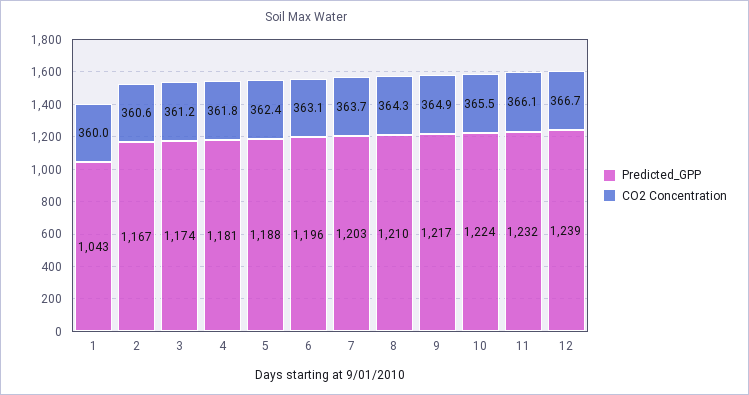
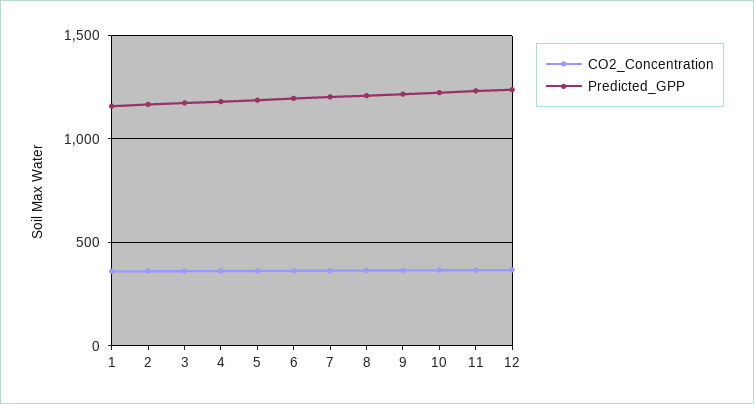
  {
    "Predicted_GPP": {
-     "1": 1043,
+     "1": 1150,
      "2": 1167,
      "3": 1174,
      "4": 1181,
      "5": 1188,
      "6": 1196,
      "7": 1203,
      "8": 1210,
      "9": 1217,
      "10": 1224,
      "11": 1232,
      "12": 1239
    },
    "CO2 Concentration": {
      "1": 360,
      "2": 360.6,
      "3": 361.2,
      "4": 361.8,
      "5": 362.4,
      "6": 363.1,
      "7": 363.7,
      "8": 364.3,
      "9": 364.9,
      "10": 365.5,
      "11": 366.1,
      "12": 366.7
    }
  }

